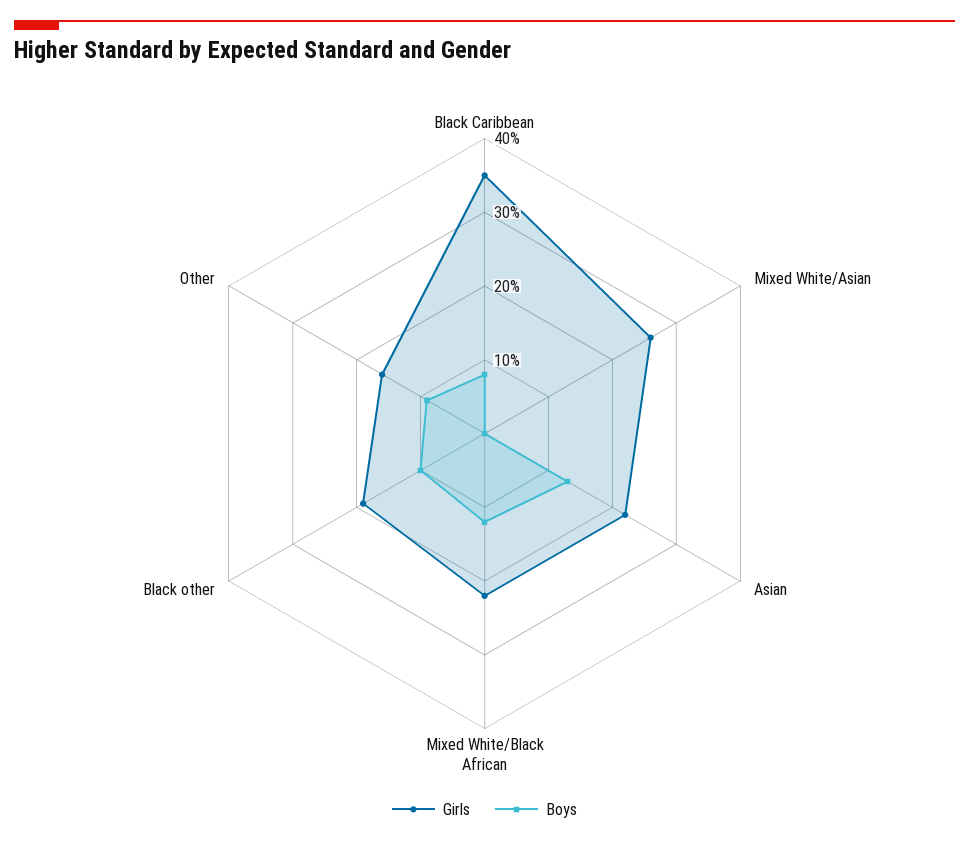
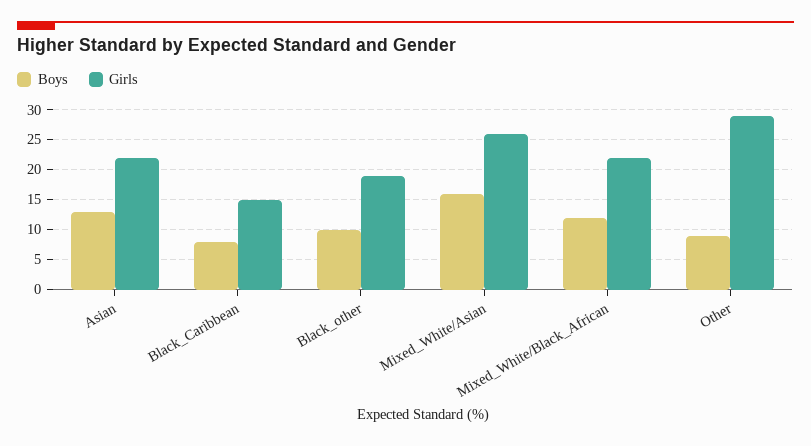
  {
    "Girls": {
-     "Black Caribbean": 35,
+     "Black Caribbean": 15,
      "Mixed White/Asian": 25,
      "Asian": 20,
      "Mixed White/Black African": 20,
      "Black other": 20,
-     "Other": 15
+     "Other": 30
    },
    "Boys": {
      "Black Caribbean": 10,
-     "Mixed White/Asian": 0,
+     "Mixed White/Asian": 15,
      "Asian": 15,
      "Mixed White/Black African": 10,
      "Black other": 10,
      "Other": 10
    }
  }

